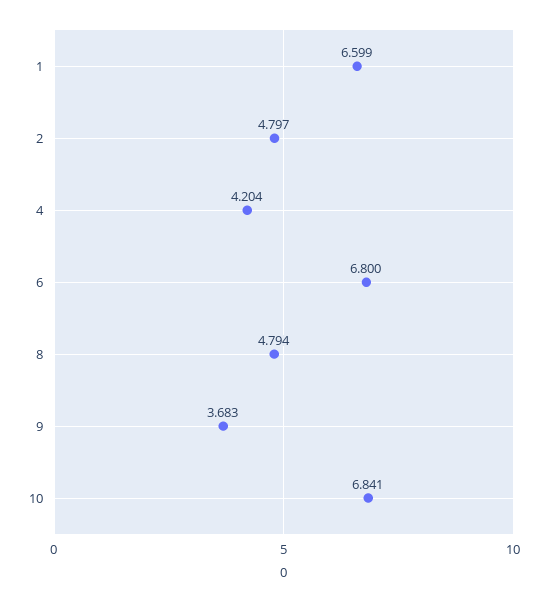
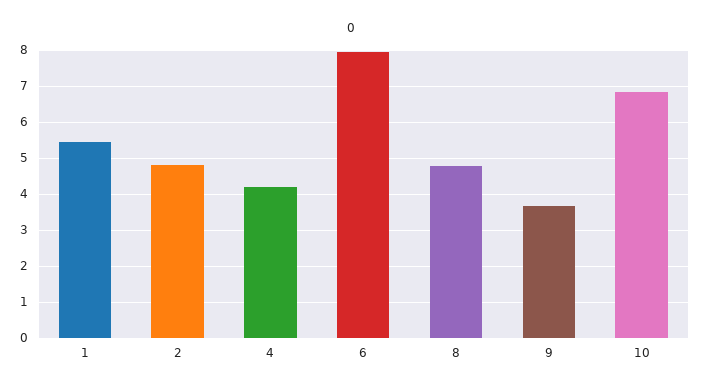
  {
-   "1": 6.599,
+   "1": 5.4,
    "2": 4.797,
    "4": 4.204,
-   "6": 6.8,
+   "6": 8,
    "8": 4.794,
    "9": 3.683,
    "10": 6.841
  }

